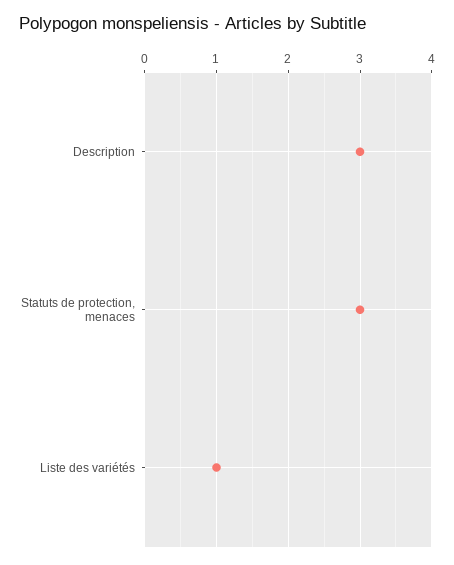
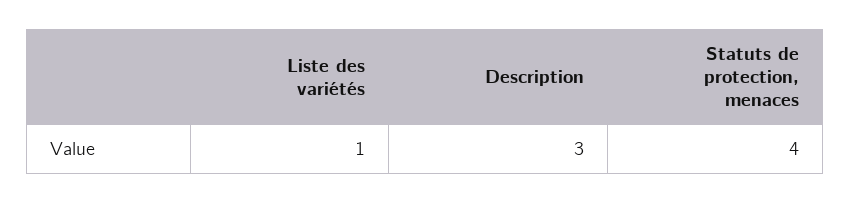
  {
    "Description": 3,
-   "Statuts de protection, menaces": 3,
+   "Statuts de protection, menaces": 4,
    "Liste des variétés": 1
  }

